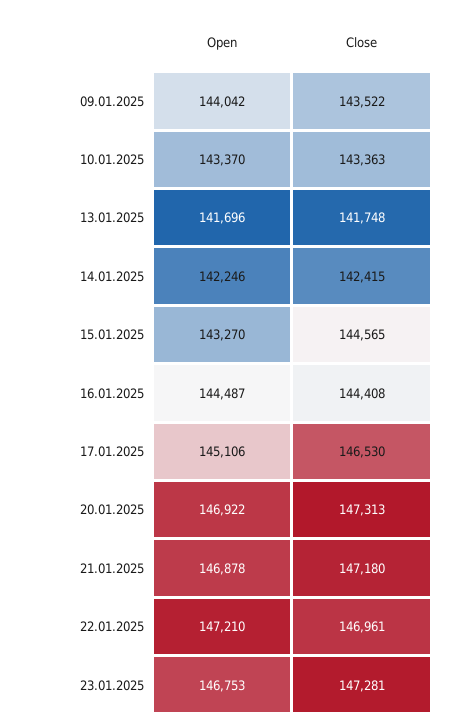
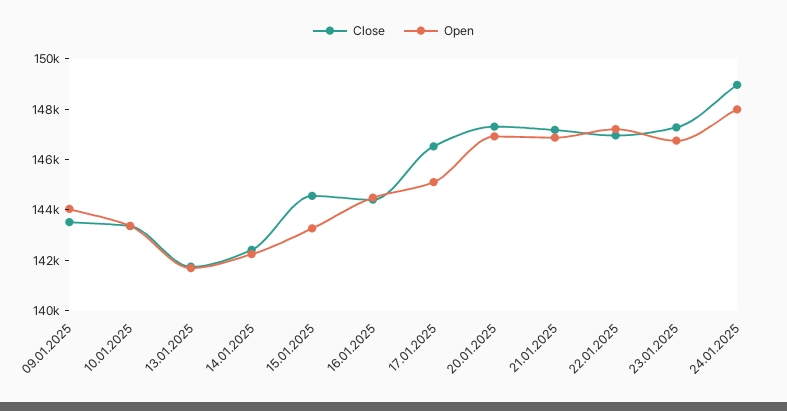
  {
    "Open": {
      "09.01.2025": 144042,
      "10.01.2025": 143370,
      "13.01.2025": 141696,
      "14.01.2025": 142246,
      "15.01.2025": 143270,
      "16.01.2025": 144487,
      "17.01.2025": 145106,
      "20.01.2025": 146922,
      "21.01.2025": 146878,
      "22.01.2025": 147210,
-     "23.01.2025": 146753
+     "23.01.2025": 146753,
+     "24.01.2025": 148000
    },
    "Close": {
      "09.01.2025": 143522,
      "10.01.2025": 143363,
      "13.01.2025": 141748,
      "14.01.2025": 142415,
      "15.01.2025": 144565,
      "16.01.2025": 144408,
      "17.01.2025": 146530,
      "20.01.2025": 147313,
      "21.01.2025": 147180,
      "22.01.2025": 146961,
-     "23.01.2025": 147281
+     "23.01.2025": 147281,
+     "24.01.2025": 149000
    }
  }

